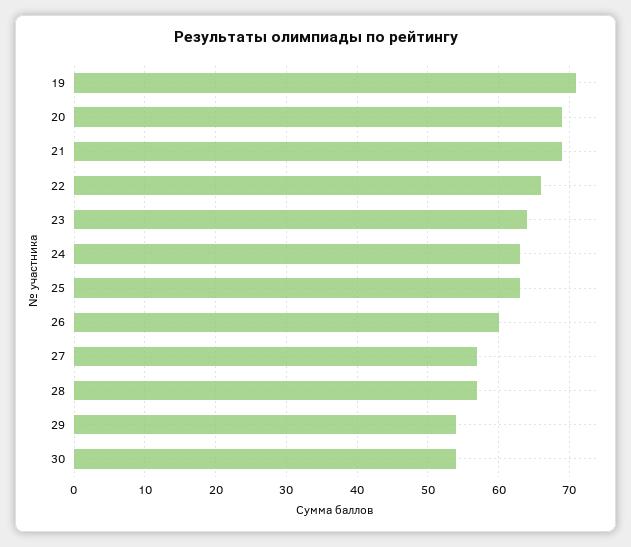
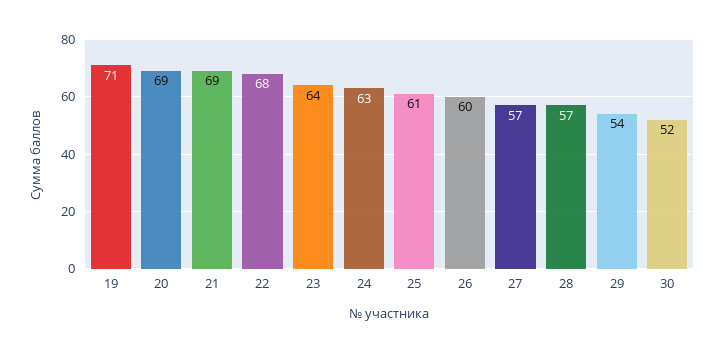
  {
    "19": 71,
    "20": 69,
    "21": 69,
-   "22": 66,
+   "22": 68,
    "23": 64,
    "24": 63,
-   "25": 63,
+   "25": 61,
    "26": 60,
    "27": 57,
    "28": 57,
    "29": 54,
-   "30": 54
+   "30": 52
  }

